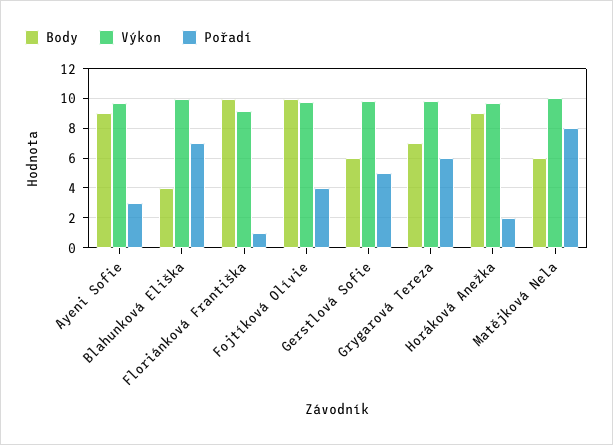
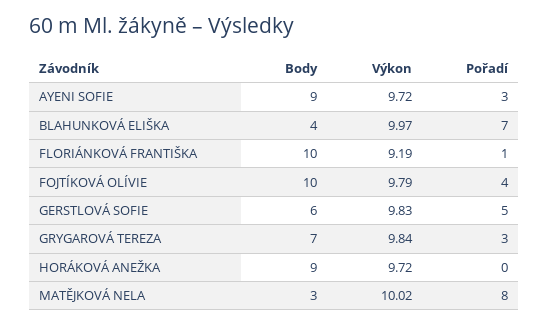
  {
    "Body": {
      "Ayeni Sofie": 9,
      "Blahunková Eliška": 4,
      "Floriánková Františka": 10,
      "Fojtíková Olívie": 10,
      "Gerstlová Sofie": 6,
      "Grygarová Tereza": 7,
      "Horáková Anežka": 9,
-     "Matějková Nela": 6
+     "Matějková Nela": 3
    },
    "Výkon": {
      "Ayeni Sofie": 9.72,
      "Blahunková Eliška": 9.97,
      "Floriánková Františka": 9.19,
      "Fojtíková Olívie": 9.79,
      "Gerstlová Sofie": 9.83,
      "Grygarová Tereza": 9.84,
      "Horáková Anežka": 9.72,
      "Matějková Nela": 10.02
    },
    "Pořadí": {
      "Ayeni Sofie": 3,
      "Blahunková Eliška": 7,
      "Floriánková Františka": 1,
      "Fojtíková Olívie": 4,
      "Gerstlová Sofie": 5,
-     "Grygarová Tereza": 6,
+     "Grygarová Tereza": 3,
-     "Horáková Anežka": 2,
+     "Horáková Anežka": 0,
      "Matějková Nela": 8
    }
  }

